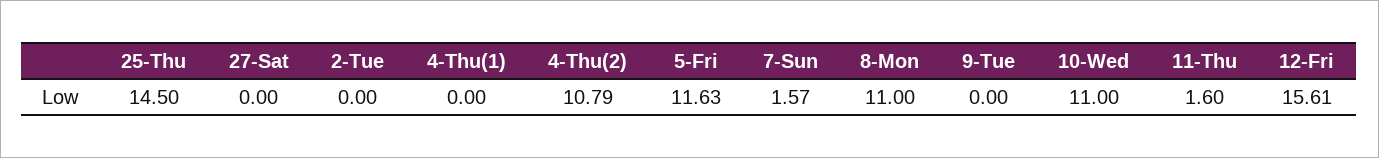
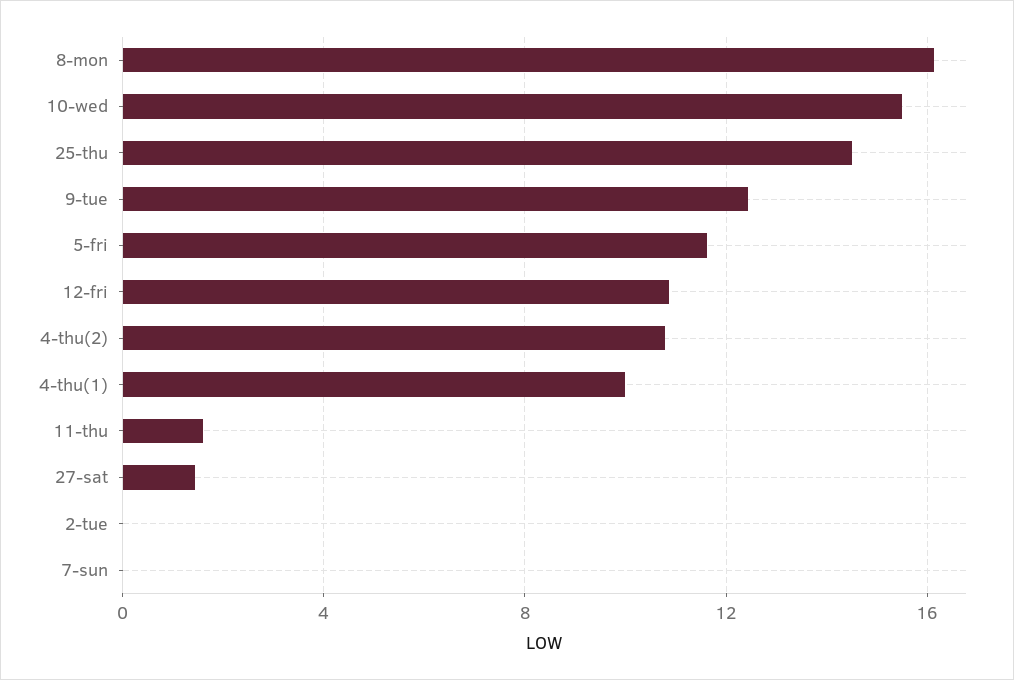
  {
    "25-Thu": 14.5,
-   "27-Sat": 0,
+   "27-Sat": 1.5,
    "2-Tue": 0,
-   "4-Thu(1)": 0,
+   "4-Thu(1)": 10,
    "4-Thu(2)": 10.79,
    "5-Fri": 11.63,
-   "7-Sun": 1.57,
+   "7-Sun": 0,
-   "8-Mon": 11,
+   "8-Mon": 16,
-   "9-Tue": 0,
+   "9-Tue": 12.5,
-   "10-Wed": 11,
+   "10-Wed": 15.5,
    "11-Thu": 1.6,
-   "12-Fri": 15.61
+   "12-Fri": 11
  }

